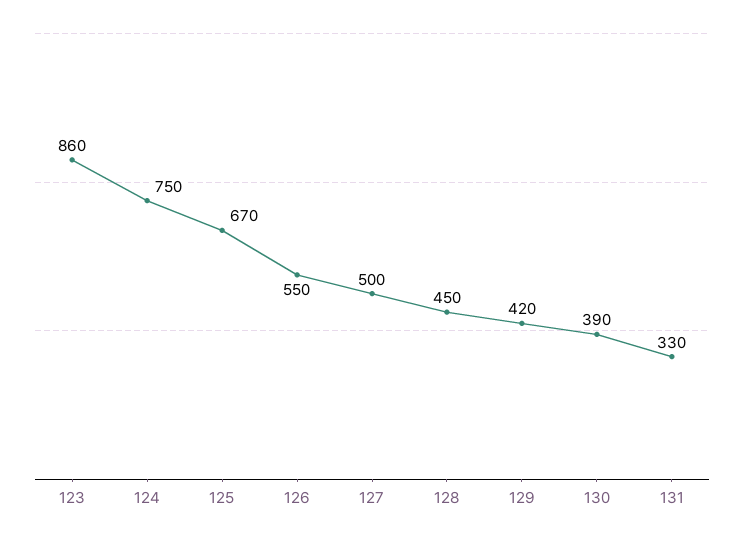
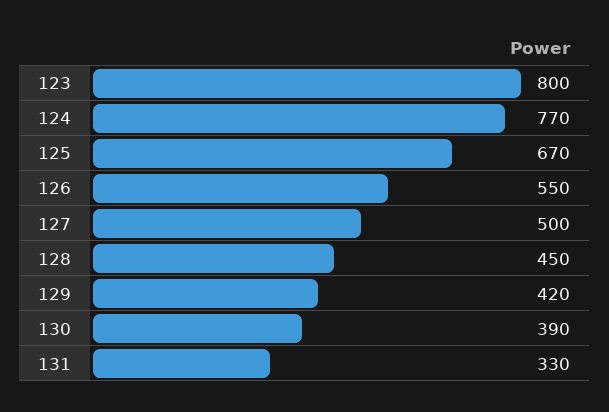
  {
-   "123": 860,
+   "123": 800,
-   "124": 750,
+   "124": 770,
    "125": 670,
    "126": 550,
    "127": 500,
    "128": 450,
    "129": 420,
    "130": 390,
    "131": 330
  }

